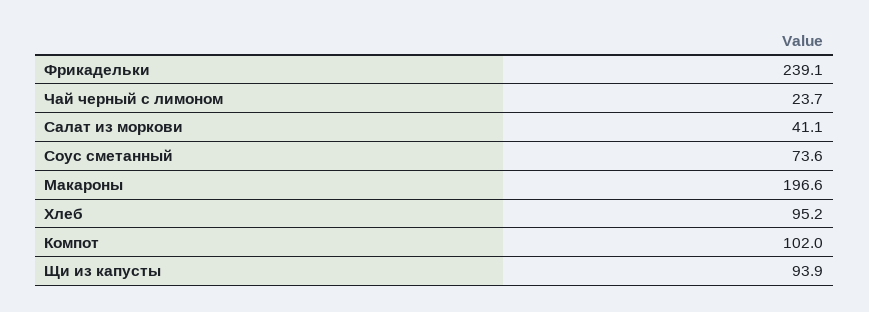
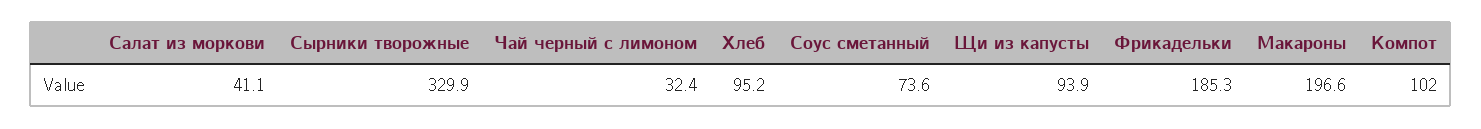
  {
-   "Фрикадельки": 239.1,
+   "Фрикадельки": 185.3,
-   "Чай черный с лимоном": 23.7,
+   "Чай черный с лимоном": 32.4,
    "Салат из моркови": 41.1,
    "Соус сметанный": 73.6,
    "Макароны": 196.6,
    "Хлеб": 95.2,
    "Компот": 102,
-   "Щи из капусты": 93.9
+   "Щи из капусты": 93.9,
+   "Сырники творожные": 329.9
  }

